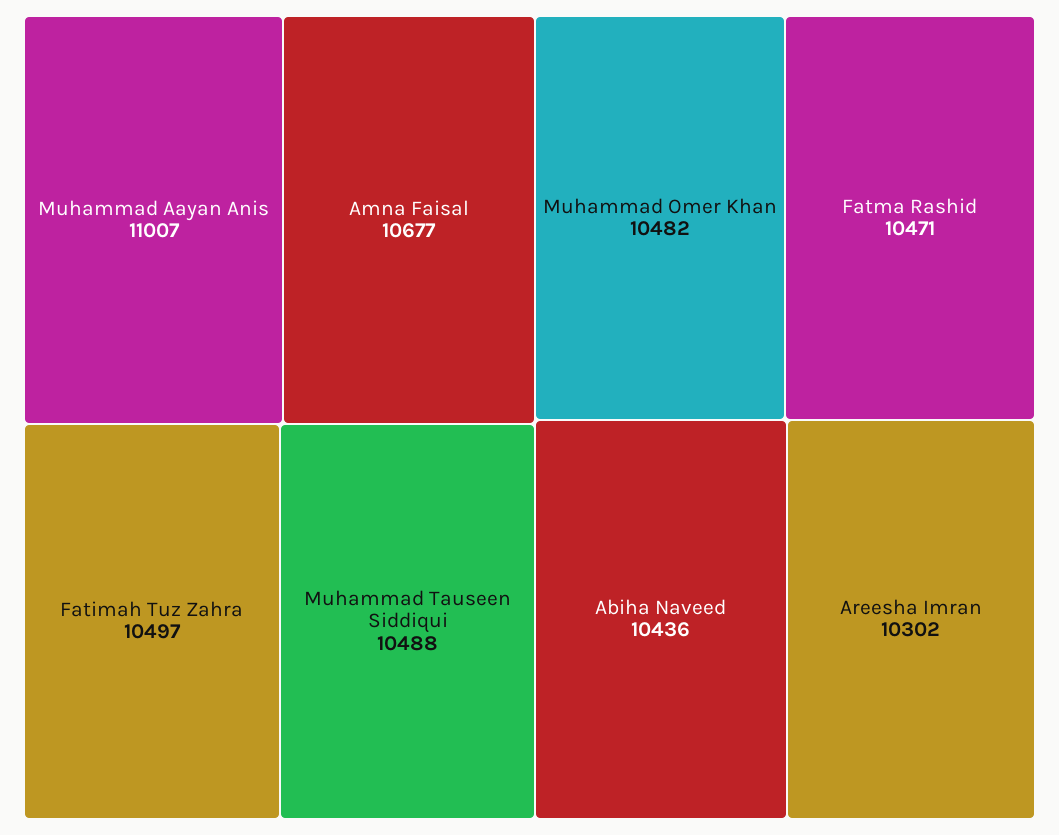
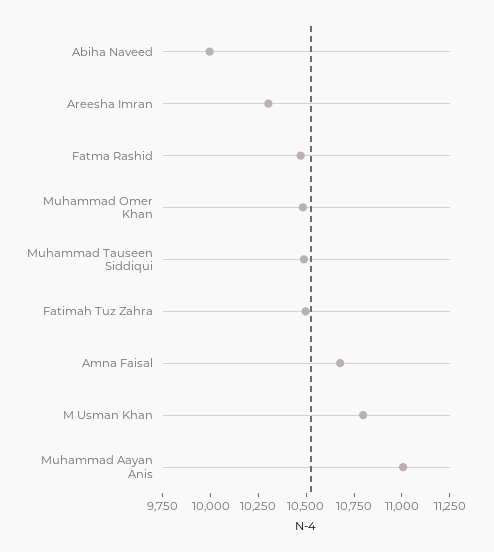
  {
    "Muhammad Aayan Anis": 11007,
    "Amna Faisal": 10677,
    "Fatimah Tuz Zahra": 10497,
    "Muhammad Tauseen Siddiqui": 10488,
    "Muhammad Omer Khan": 10482,
    "Fatma Rashid": 10471,
-   "Abiha Naveed": 10436,
+   "Abiha Naveed": 10000,
-   "Areesha Imran": 10302
+   "Areesha Imran": 10302,
+   "M Usman Khan": 10800
  }

